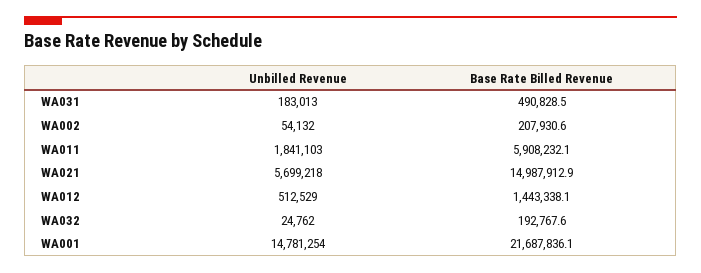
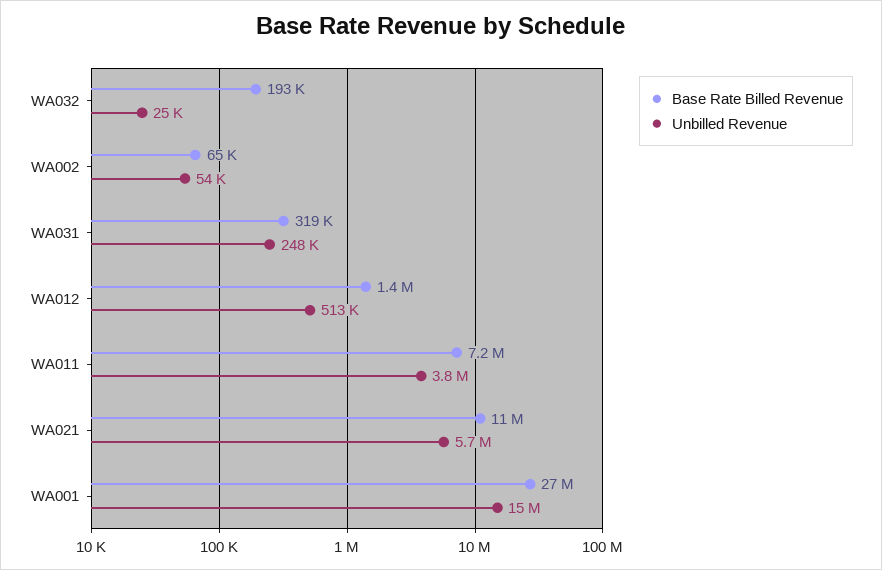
  {
    "Unbilled Revenue": {
-     "WA031": 183013,
+     "WA031": 248000,
      "WA002": 54132,
-     "WA011": 1841103,
+     "WA011": 3800000,
      "WA021": 5699218,
      "WA012": 512529,
      "WA032": 24762,
      "WA001": 14781254
    },
    "Base Rate Billed Revenue": {
-     "WA031": 490828.5,
+     "WA031": 319000,
-     "WA002": 207930.6,
+     "WA002": 65000,
-     "WA011": 5908232.1,
+     "WA011": 7200000,
-     "WA021": 14987912.9,
+     "WA021": 11000000,
      "WA012": 1443338.1,
      "WA032": 192767.6,
-     "WA001": 21687836.1
+     "WA001": 27000000
    }
  }

